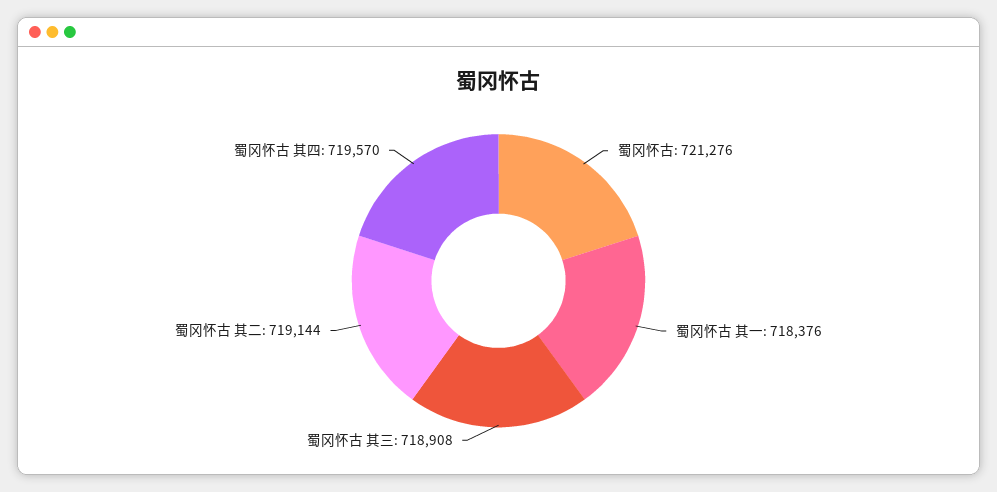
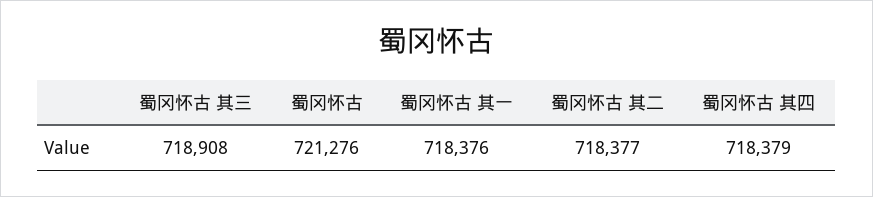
  {
    "蜀冈怀古": 721276,
    "蜀冈怀古 其一": 718376,
    "蜀冈怀古 其三": 718908,
-   "蜀冈怀古 其二": 719144,
+   "蜀冈怀古 其二": 718377,
-   "蜀冈怀古 其四": 719570
+   "蜀冈怀古 其四": 718379
  }

